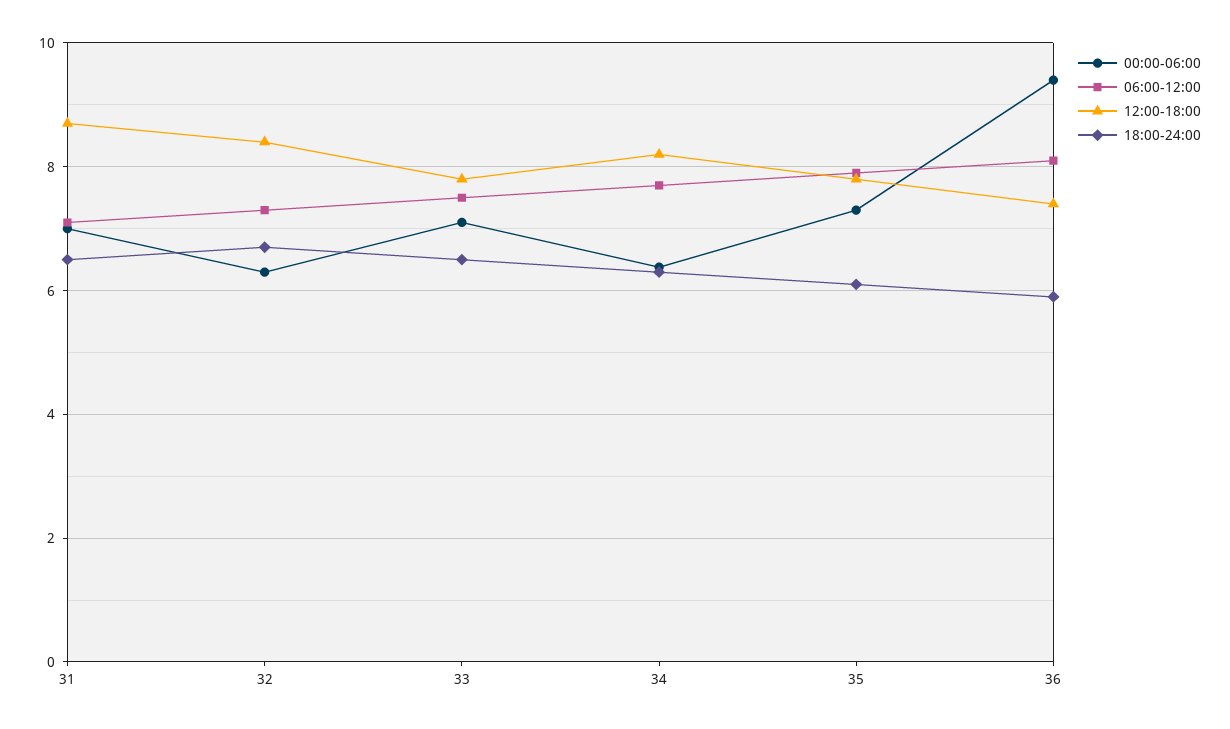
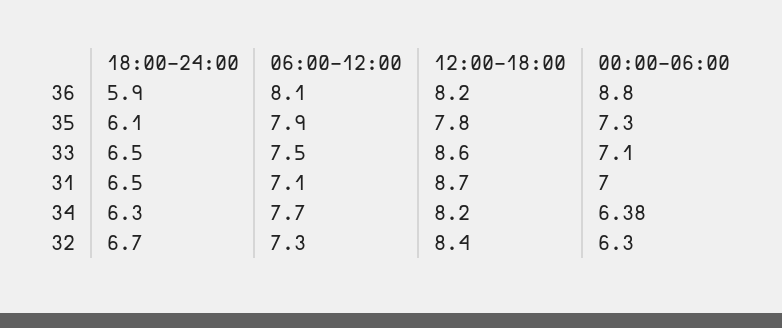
  {
    "00:00-06:00": {
      "31": 7,
      "32": 6.3,
      "33": 7.1,
      "34": 6.38,
      "35": 7.3,
-     "36": 9.4
+     "36": 8.8
    },
    "06:00-12:00": {
      "31": 7.1,
      "32": 7.3,
      "33": 7.5,
      "34": 7.7,
      "35": 7.9,
      "36": 8.1
    },
    "12:00-18:00": {
      "31": 8.7,
      "32": 8.4,
-     "33": 7.8,
+     "33": 8.6,
      "34": 8.2,
      "35": 7.8,
-     "36": 7.4
+     "36": 8.2
    },
    "18:00-24:00": {
      "31": 6.5,
      "32": 6.7,
      "33": 6.5,
      "34": 6.3,
      "35": 6.1,
      "36": 5.9
    }
  }

